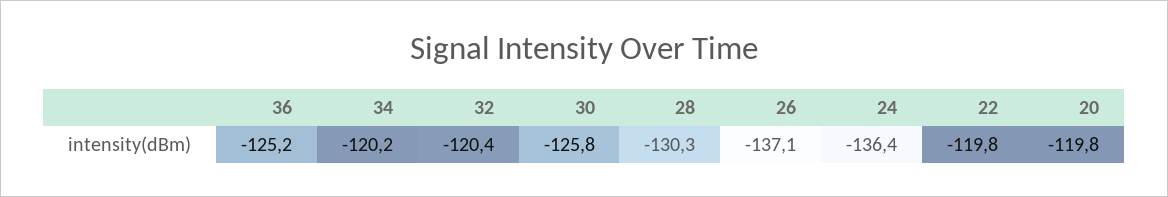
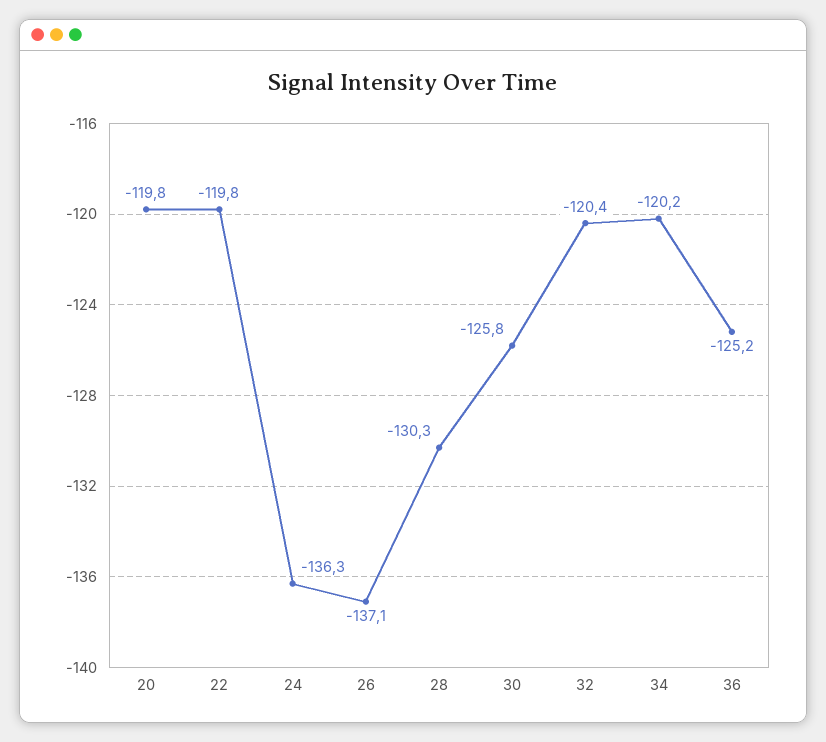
  {
    "36": -125.2,
    "34": -120.2,
    "32": -120.4,
    "30": -125.8,
    "28": -130.3,
    "26": -137.1,
-   "24": -136.4,
+   "24": -136.3,
    "22": -119.8,
    "20": -119.8
  }

